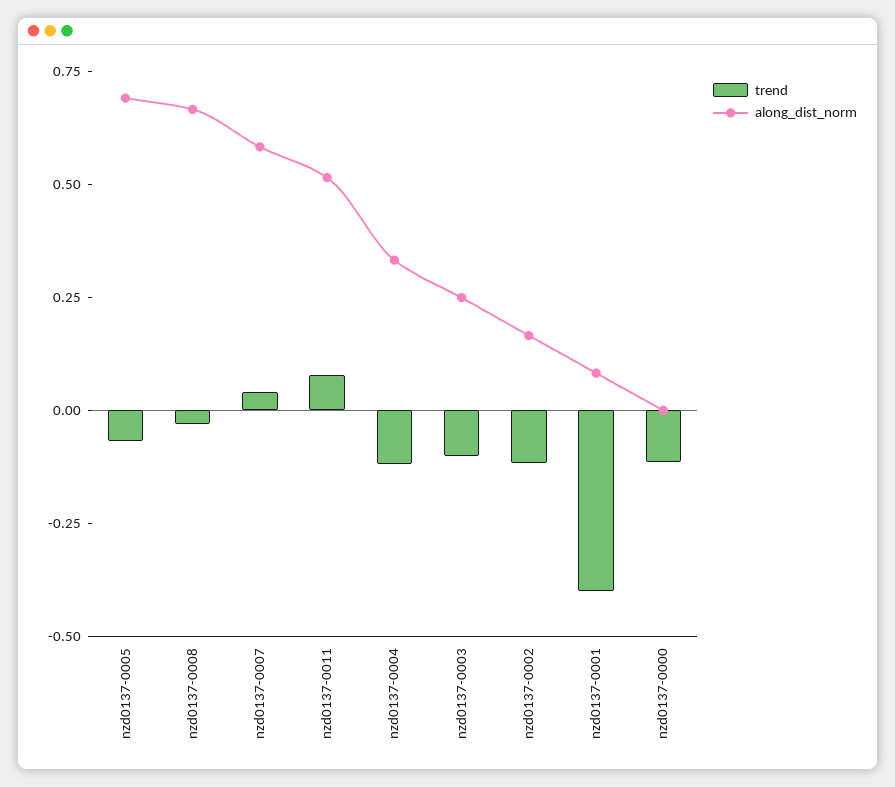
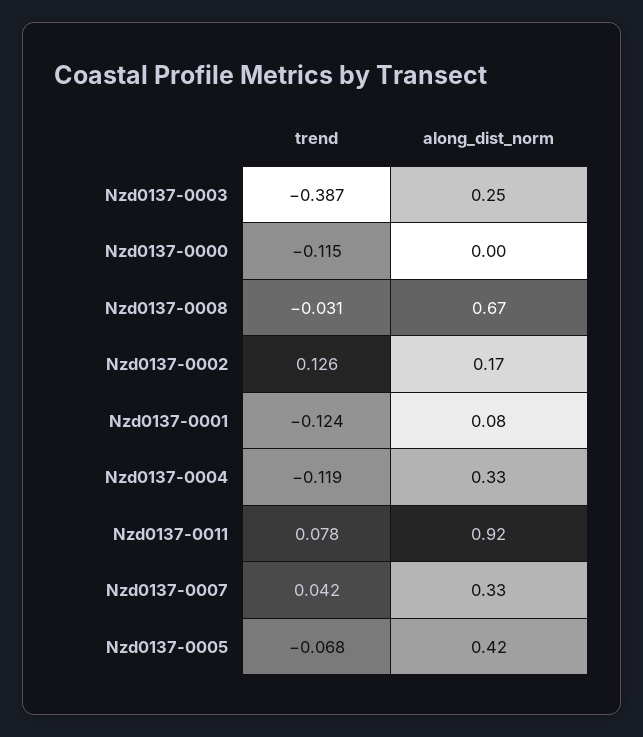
  {
    "trend": {
      "nzd0137-0005": -0.068,
      "nzd0137-0008": -0.031,
      "nzd0137-0007": 0.042,
      "nzd0137-0011": 0.078,
      "nzd0137-0004": -0.119,
-     "nzd0137-0003": -0.1,
+     "nzd0137-0003": -0.387,
-     "nzd0137-0002": -0.1,
+     "nzd0137-0002": 0.126,
-     "nzd0137-0001": -0.4,
+     "nzd0137-0001": -0.124,
      "nzd0137-0000": -0.115
    },
    "along_dist_norm": {
-     "nzd0137-0005": 0.7,
+     "nzd0137-0005": 0.42,
      "nzd0137-0008": 0.67,
-     "nzd0137-0007": 0.6,
+     "nzd0137-0007": 0.33,
-     "nzd0137-0011": 0.5,
+     "nzd0137-0011": 0.92,
      "nzd0137-0004": 0.33,
      "nzd0137-0003": 0.25,
      "nzd0137-0002": 0.17,
      "nzd0137-0001": 0.08,
      "nzd0137-0000": 0
    }
  }

